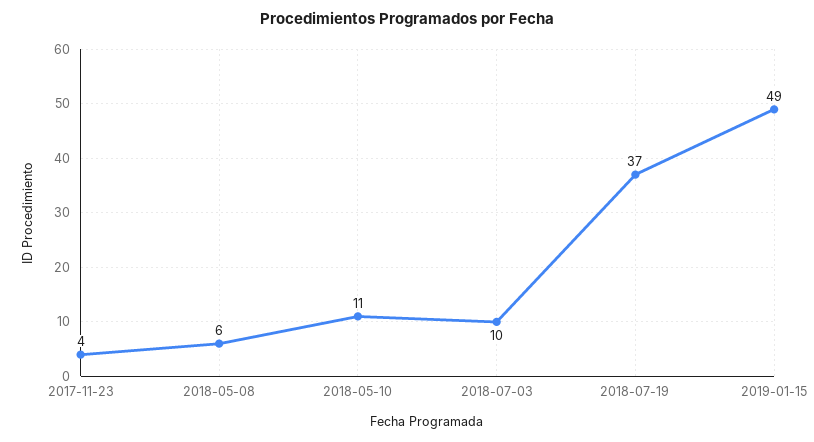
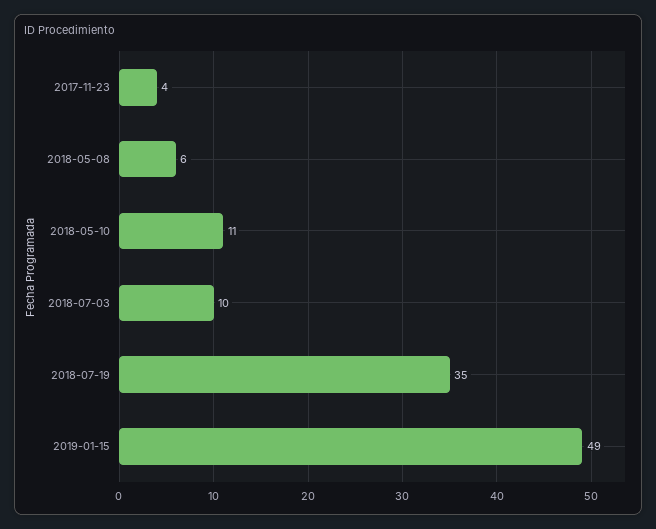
  {
    "2017-11-23": 4,
    "2018-05-08": 6,
    "2018-05-10": 11,
    "2018-07-03": 10,
-   "2018-07-19": 37,
+   "2018-07-19": 35,
    "2019-01-15": 49
  }

